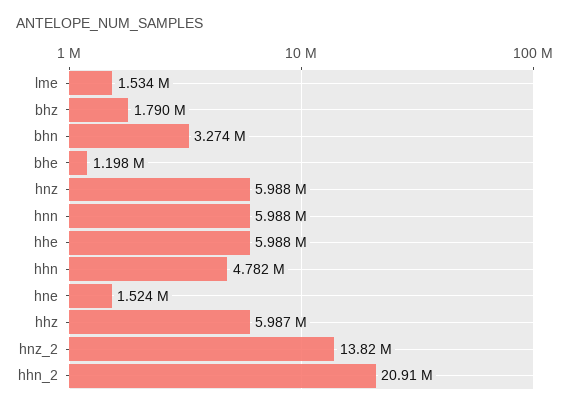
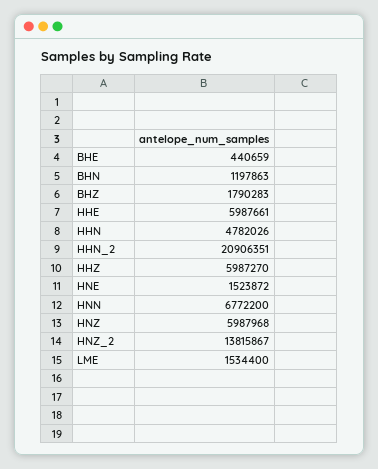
  {
    "lme": 1534400,
    "bhz": 1790283,
-   "bhn": 3274000,
+   "bhn": 1197863,
-   "bhe": 1198000,
+   "bhe": 440659,
    "hnz": 5987968,
-   "hnn": 5988000,
+   "hnn": 6772200,
    "hhe": 5987661,
    "hhn": 4782026,
    "hne": 1523872,
    "hhz": 5987270,
    "hnz_2": 13815867,
    "hhn_2": 20906351
  }

